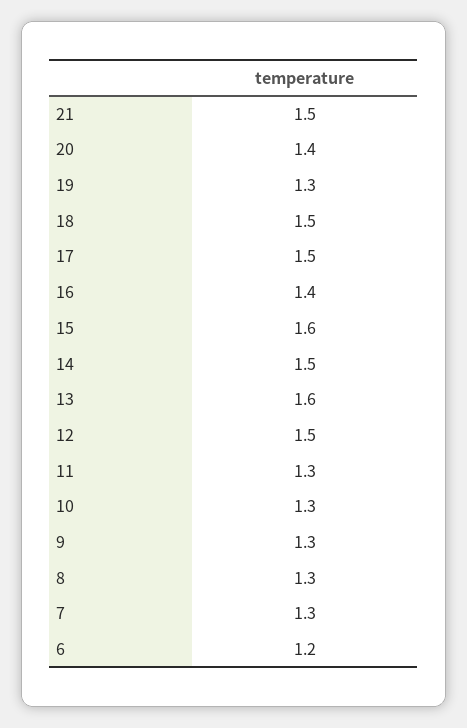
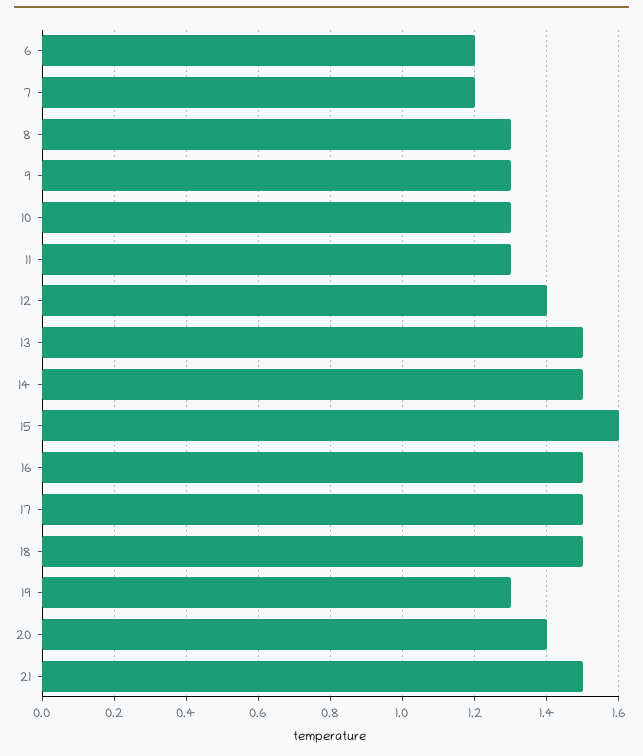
  {
    "21": 1.5,
    "20": 1.4,
    "19": 1.3,
    "18": 1.5,
    "17": 1.5,
-   "16": 1.4,
+   "16": 1.5,
    "15": 1.6,
    "14": 1.5,
-   "13": 1.6,
+   "13": 1.5,
-   "12": 1.5,
+   "12": 1.4,
    "11": 1.3,
    "10": 1.3,
    "9": 1.3,
    "8": 1.3,
-   "7": 1.3,
+   "7": 1.2,
    "6": 1.2
  }

